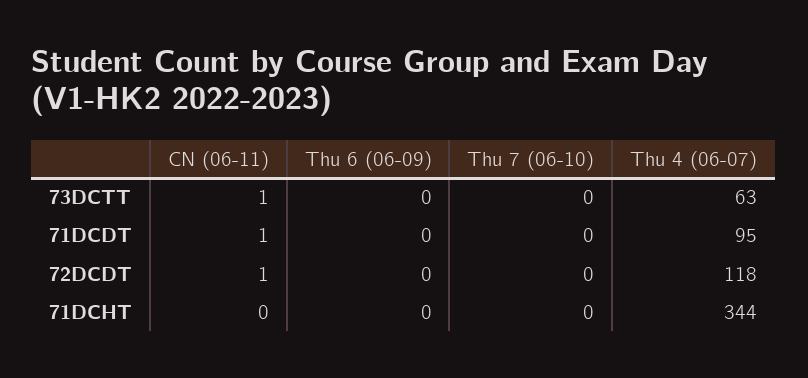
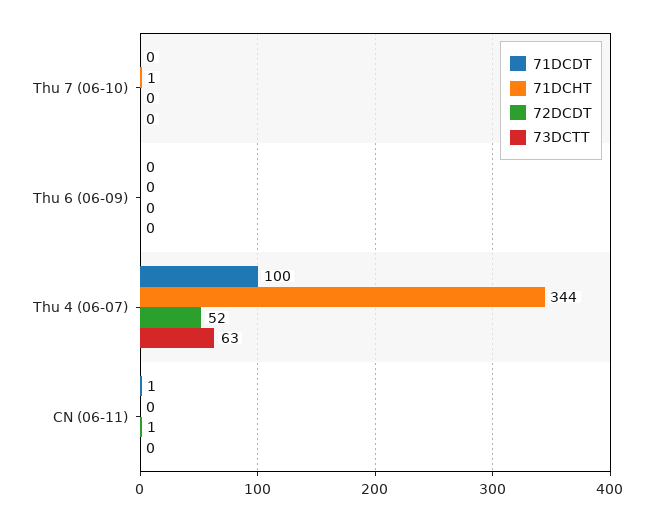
  {
    "73DCTT": {
-     "CN (06-11)": 1,
+     "CN (06-11)": 0,
      "Thu 6 (06-09)": 0,
      "Thu 7 (06-10)": 0,
      "Thu 4 (06-07)": 63
    },
    "71DCDT": {
      "CN (06-11)": 1,
      "Thu 6 (06-09)": 0,
      "Thu 7 (06-10)": 0,
-     "Thu 4 (06-07)": 95
+     "Thu 4 (06-07)": 100
    },
    "72DCDT": {
      "CN (06-11)": 1,
      "Thu 6 (06-09)": 0,
      "Thu 7 (06-10)": 0,
-     "Thu 4 (06-07)": 118
+     "Thu 4 (06-07)": 52
    },
    "71DCHT": {
      "CN (06-11)": 0,
      "Thu 6 (06-09)": 0,
-     "Thu 7 (06-10)": 0,
+     "Thu 7 (06-10)": 1,
      "Thu 4 (06-07)": 344
    }
  }

